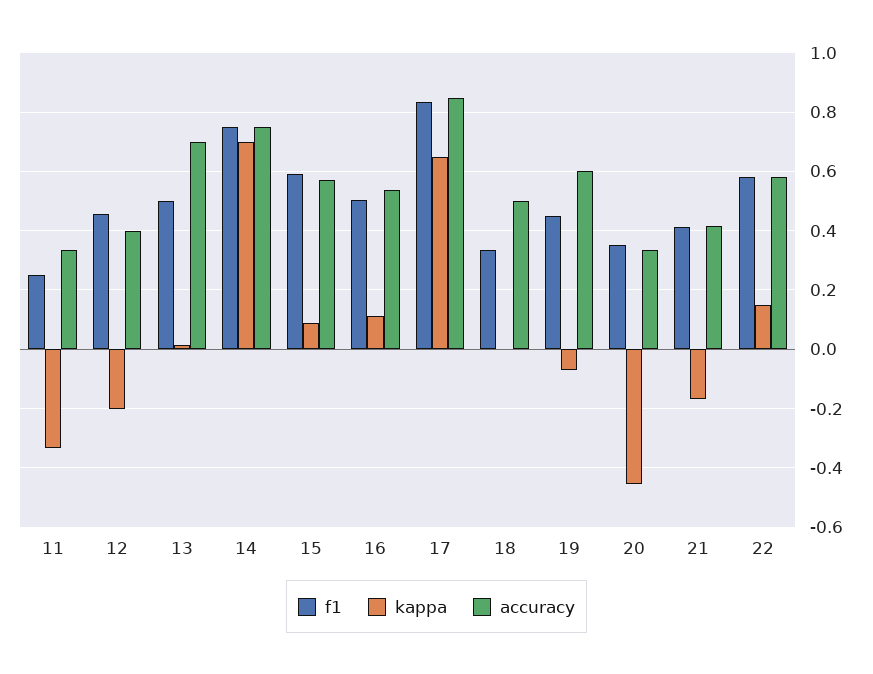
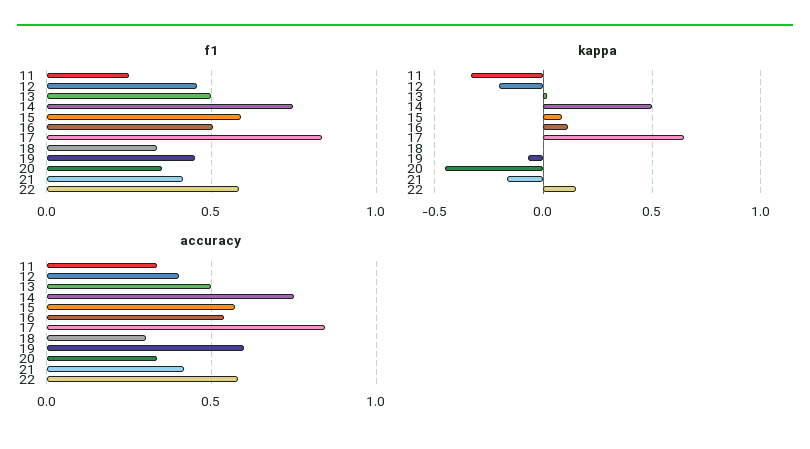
  {
    "f1": {
      "11": 0.25,
      "12": 0.45,
      "13": 0.5,
      "14": 0.75,
      "15": 0.6,
      "16": 0.5,
      "17": 0.825,
      "18": 0.325,
      "19": 0.45,
      "20": 0.35,
      "21": 0.425,
      "22": 0.575
    },
    "kappa": {
      "11": -0.325,
      "12": -0.2,
      "13": 0.025,
-     "14": 0.7,
+     "14": 0.5,
      "15": 0.075,
      "16": 0.125,
      "17": 0.65,
      "18": 0,
      "19": -0.075,
      "20": -0.45,
      "21": -0.175,
      "22": 0.15
    },
    "accuracy": {
      "11": 0.325,
      "12": 0.4,
-     "13": 0.7,
+     "13": 0.5,
      "14": 0.75,
      "15": 0.575,
      "16": 0.55,
      "17": 0.85,
-     "18": 0.5,
+     "18": 0.3,
      "19": 0.6,
      "20": 0.325,
      "21": 0.425,
      "22": 0.575
    }
  }

